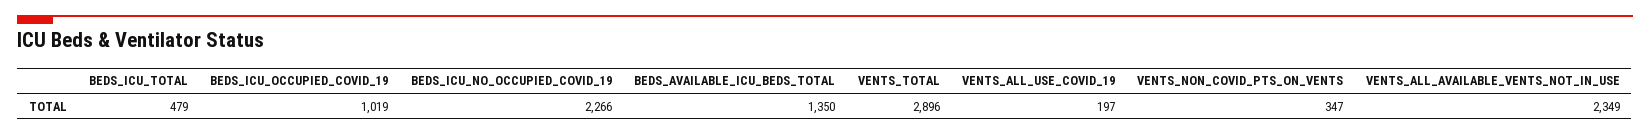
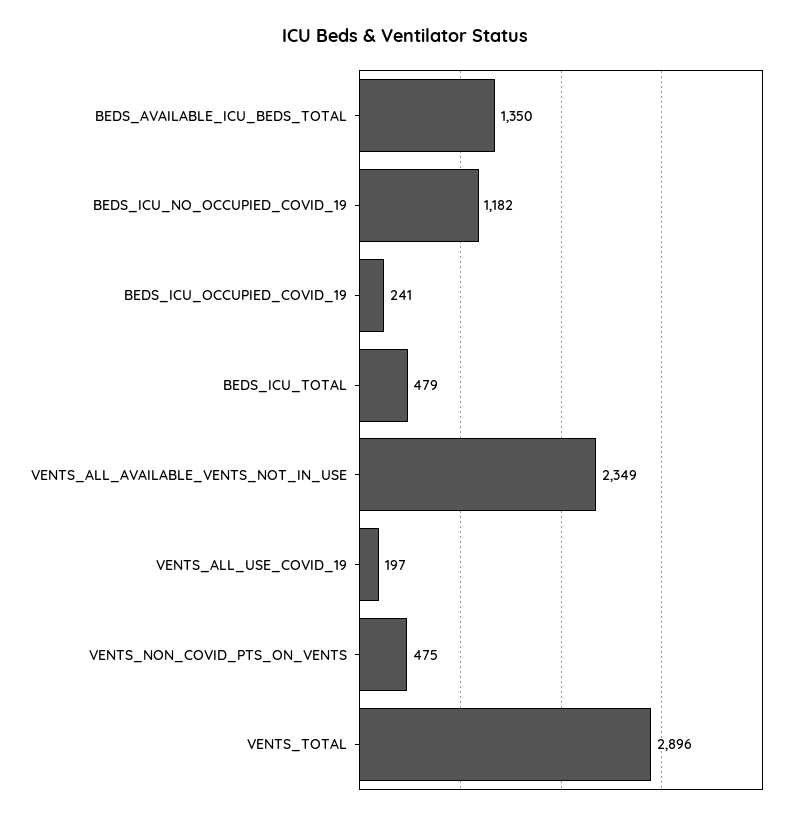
  {
    "BEDS_ICU_TOTAL": 479,
-   "BEDS_ICU_OCCUPIED_COVID_19": 1019,
+   "BEDS_ICU_OCCUPIED_COVID_19": 241,
-   "BEDS_ICU_NO_OCCUPIED_COVID_19": 2266,
+   "BEDS_ICU_NO_OCCUPIED_COVID_19": 1182,
    "BEDS_AVAILABLE_ICU_BEDS_TOTAL": 1350,
    "VENTS_TOTAL": 2896,
    "VENTS_ALL_USE_COVID_19": 197,
-   "VENTS_NON_COVID_PTS_ON_VENTS": 347,
+   "VENTS_NON_COVID_PTS_ON_VENTS": 475,
    "VENTS_ALL_AVAILABLE_VENTS_NOT_IN_USE": 2349
  }

